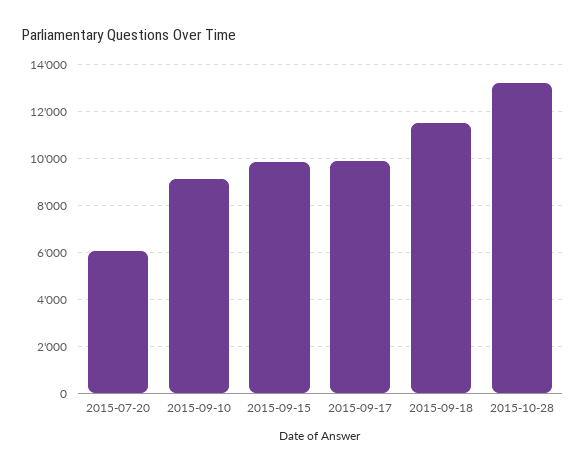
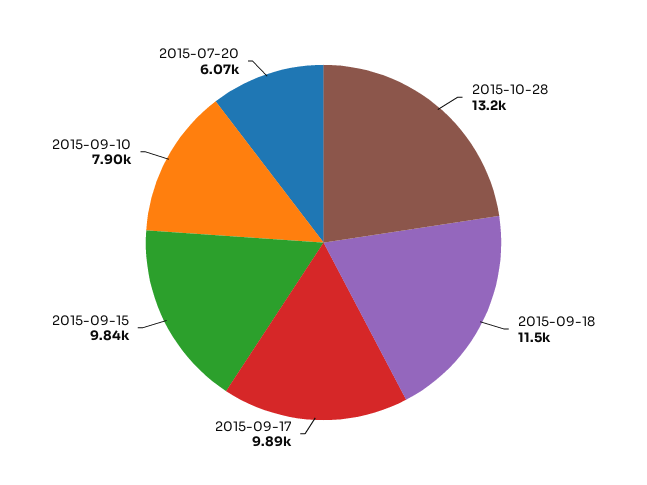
  {
    "2015-07-20": 6070,
-   "2015-09-10": 9000,
+   "2015-09-10": 7900,
    "2015-09-15": 9840,
    "2015-09-17": 9890,
    "2015-09-18": 11500,
    "2015-10-28": 13200
  }

